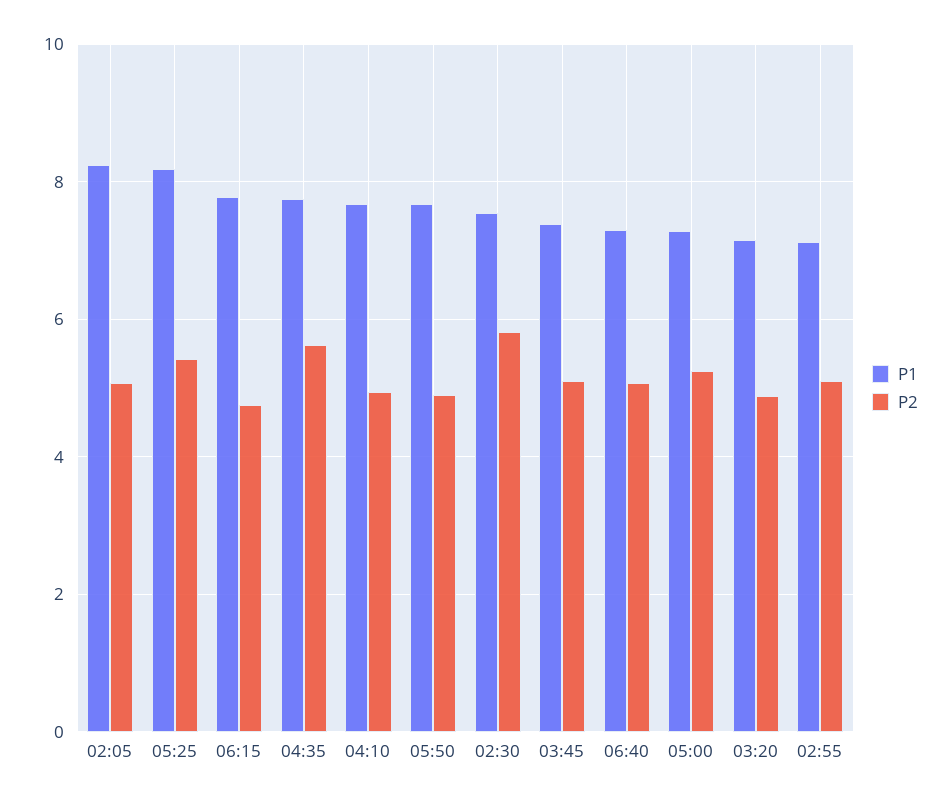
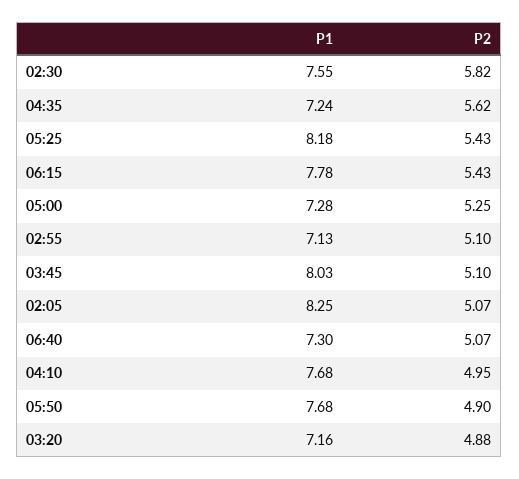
  {
    "P1": {
      "02:05": 8.25,
      "05:25": 8.18,
      "06:15": 7.78,
-     "04:35": 7.8,
+     "04:35": 7.24,
      "04:10": 7.68,
      "05:50": 7.68,
      "02:30": 7.55,
-     "03:45": 7.4,
+     "03:45": 8.03,
      "06:40": 7.3,
      "05:00": 7.28,
      "03:20": 7.16,
      "02:55": 7.13
    },
    "P2": {
      "02:05": 5.07,
      "05:25": 5.43,
-     "06:15": 4.8,
+     "06:15": 5.43,
      "04:35": 5.62,
      "04:10": 4.95,
      "05:50": 4.9,
      "02:30": 5.82,
      "03:45": 5.1,
      "06:40": 5.07,
      "05:00": 5.25,
      "03:20": 4.88,
      "02:55": 5.1
    }
  }

